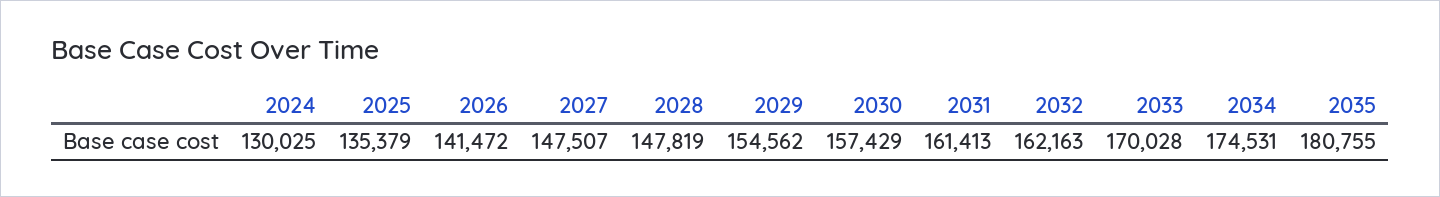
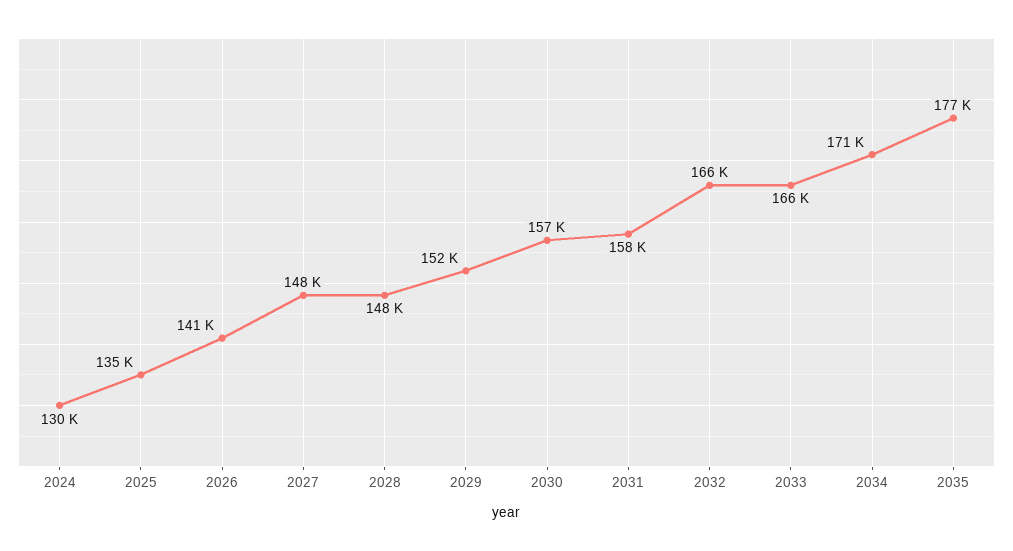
  {
    "2024": 130025,
    "2025": 135379,
    "2026": 141472,
    "2027": 147507,
    "2028": 147819,
-   "2029": 154562,
+   "2029": 152000,
    "2030": 157429,
-   "2031": 161413,
+   "2031": 158000,
-   "2032": 162163,
+   "2032": 166000,
-   "2033": 170028,
+   "2033": 166000,
-   "2034": 174531,
+   "2034": 171000,
-   "2035": 180755
+   "2035": 177000
  }

